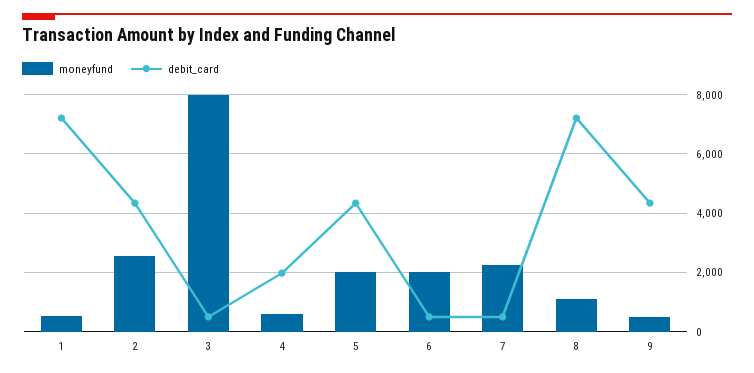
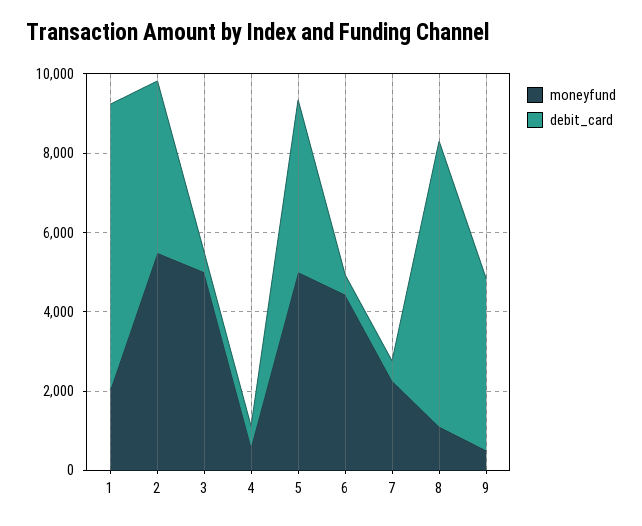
  {
    "moneyfund": {
-     "1": 500,
+     "1": 2000,
-     "2": 2500,
+     "2": 5500,
-     "3": 8000,
+     "3": 5000,
      "4": 500,
-     "5": 2000,
+     "5": 5000,
-     "6": 2000,
+     "6": 4500,
      "7": 2250,
      "8": 1000,
      "9": 500
    },
    "debit_card": {
      "1": 7250,
      "2": 4250,
      "3": 500,
-     "4": 2000,
+     "4": 500,
      "5": 4250,
      "6": 500,
      "7": 500,
      "8": 7250,
      "9": 4250
    }
  }

